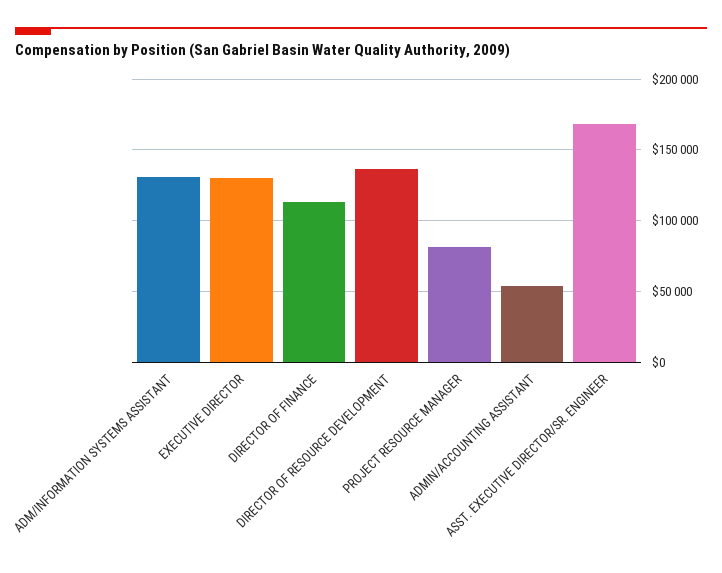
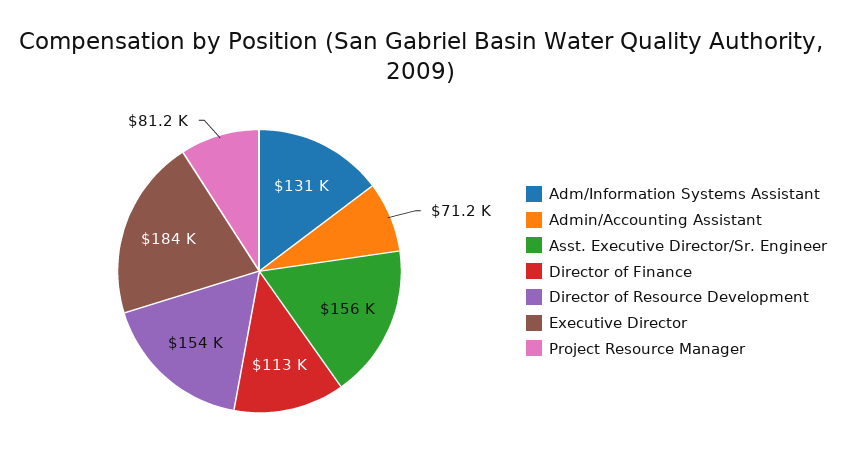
  {
    "ADM/INFORMATION SYSTEMS ASSISTANT": 131000,
-   "EXECUTIVE DIRECTOR": 130000,
+   "EXECUTIVE DIRECTOR": 184000,
    "DIRECTOR OF FINANCE": 113000,
-   "DIRECTOR OF RESOURCE DEVELOPMENT": 135000,
+   "DIRECTOR OF RESOURCE DEVELOPMENT": 154000,
    "PROJECT RESOURCE MANAGER": 81200,
-   "ADMIN/ACCOUNTING ASSISTANT": 55000,
+   "ADMIN/ACCOUNTING ASSISTANT": 71200,
-   "ASST. EXECUTIVE DIRECTOR/SR. ENGINEER": 170000
+   "ASST. EXECUTIVE DIRECTOR/SR. ENGINEER": 156000
  }

